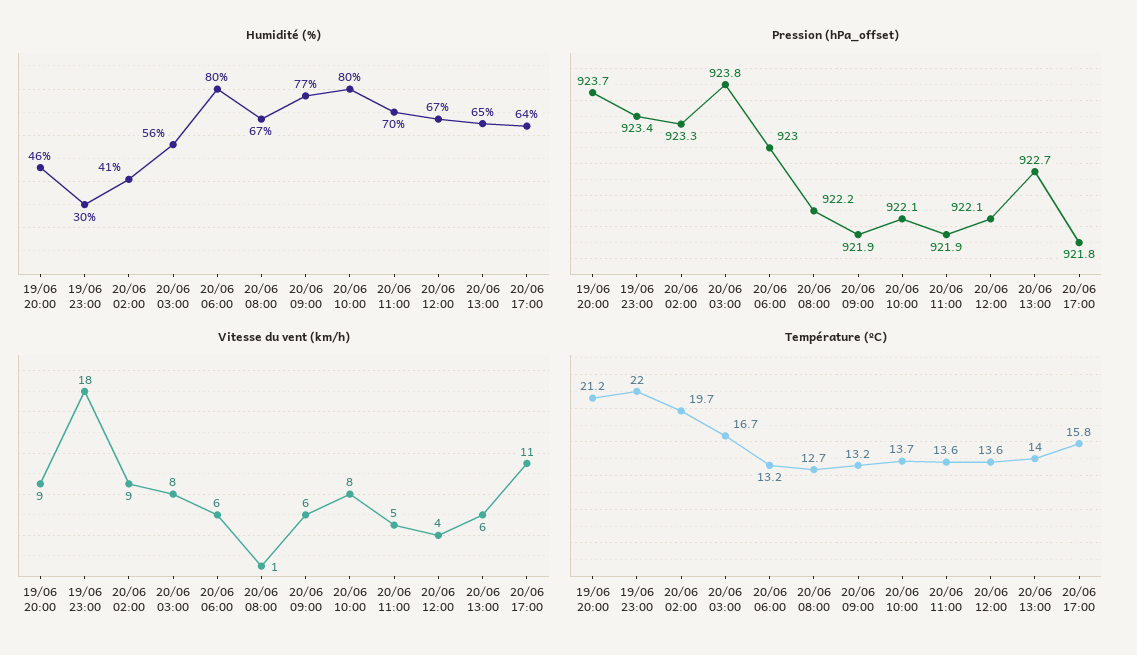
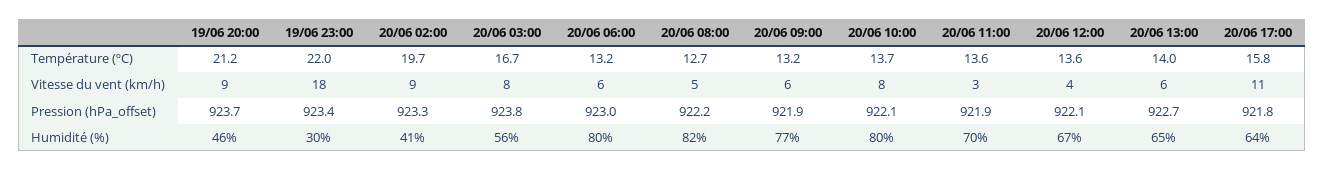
  {
    "Humidité (%)": {
      "19/06 20:00": 46,
      "19/06 23:00": 30,
      "20/06 02:00": 41,
      "20/06 03:00": 56,
      "20/06 06:00": 80,
-     "20/06 08:00": 67,
+     "20/06 08:00": 82,
      "20/06 09:00": 77,
      "20/06 10:00": 80,
      "20/06 11:00": 70,
      "20/06 12:00": 67,
      "20/06 13:00": 65,
      "20/06 17:00": 64
    },
    "Pression (hPa_offset)": {
      "19/06 20:00": 923.7,
      "19/06 23:00": 923.4,
      "20/06 02:00": 923.3,
      "20/06 03:00": 923.8,
      "20/06 06:00": 923,
      "20/06 08:00": 922.2,
      "20/06 09:00": 921.9,
      "20/06 10:00": 922.1,
      "20/06 11:00": 921.9,
      "20/06 12:00": 922.1,
      "20/06 13:00": 922.7,
      "20/06 17:00": 921.8
    },
    "Vitesse du vent (km/h)": {
      "19/06 20:00": 9,
      "19/06 23:00": 18,
      "20/06 02:00": 9,
      "20/06 03:00": 8,
      "20/06 06:00": 6,
-     "20/06 08:00": 1,
+     "20/06 08:00": 5,
      "20/06 09:00": 6,
      "20/06 10:00": 8,
-     "20/06 11:00": 5,
+     "20/06 11:00": 3,
      "20/06 12:00": 4,
      "20/06 13:00": 6,
      "20/06 17:00": 11
    },
    "Température (ºC)": {
      "19/06 20:00": 21.2,
      "19/06 23:00": 22,
      "20/06 02:00": 19.7,
      "20/06 03:00": 16.7,
      "20/06 06:00": 13.2,
      "20/06 08:00": 12.7,
      "20/06 09:00": 13.2,
      "20/06 10:00": 13.7,
      "20/06 11:00": 13.6,
      "20/06 12:00": 13.6,
      "20/06 13:00": 14,
      "20/06 17:00": 15.8
    }
  }

